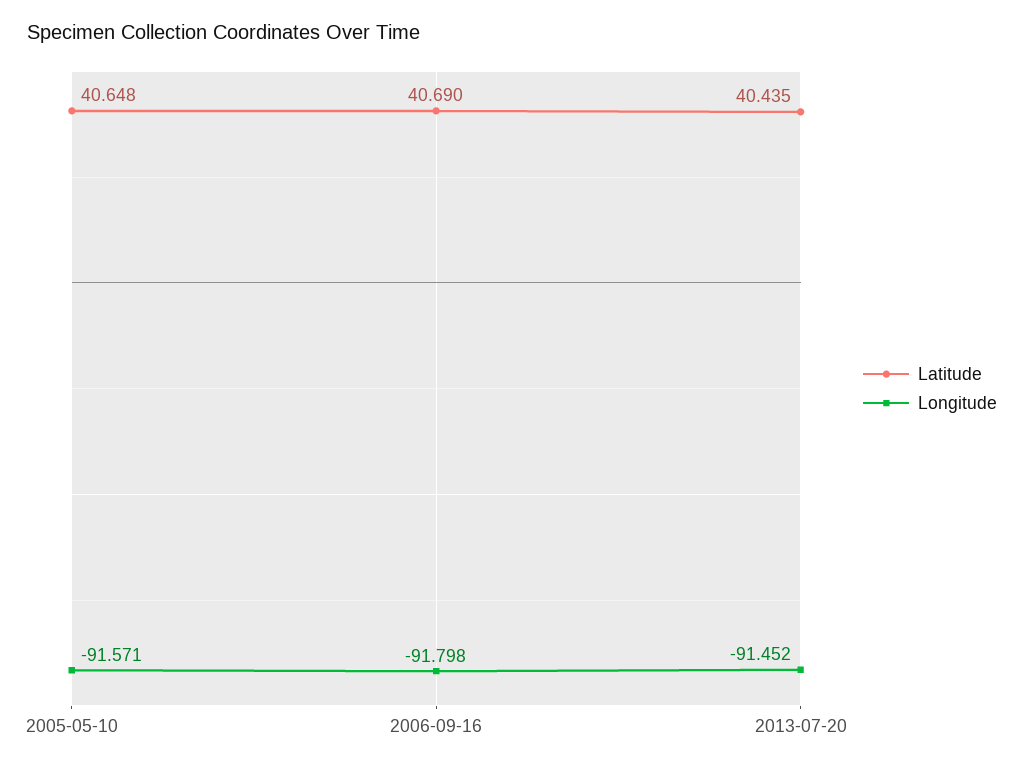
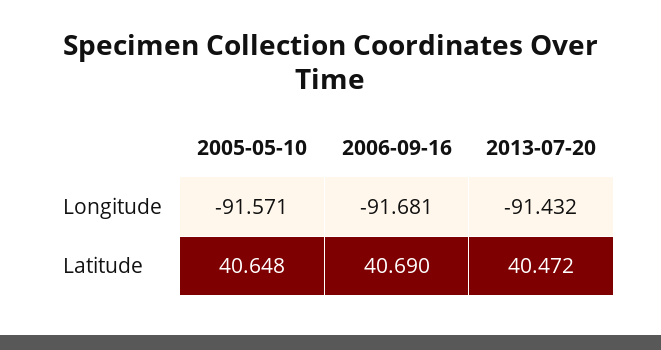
  {
    "Latitude": {
      "2005-05-10": 40.648,
      "2006-09-16": 40.69,
-     "2013-07-20": 40.435
+     "2013-07-20": 40.472
    },
    "Longitude": {
      "2005-05-10": -91.571,
-     "2006-09-16": -91.798,
+     "2006-09-16": -91.681,
-     "2013-07-20": -91.452
+     "2013-07-20": -91.432
    }
  }

